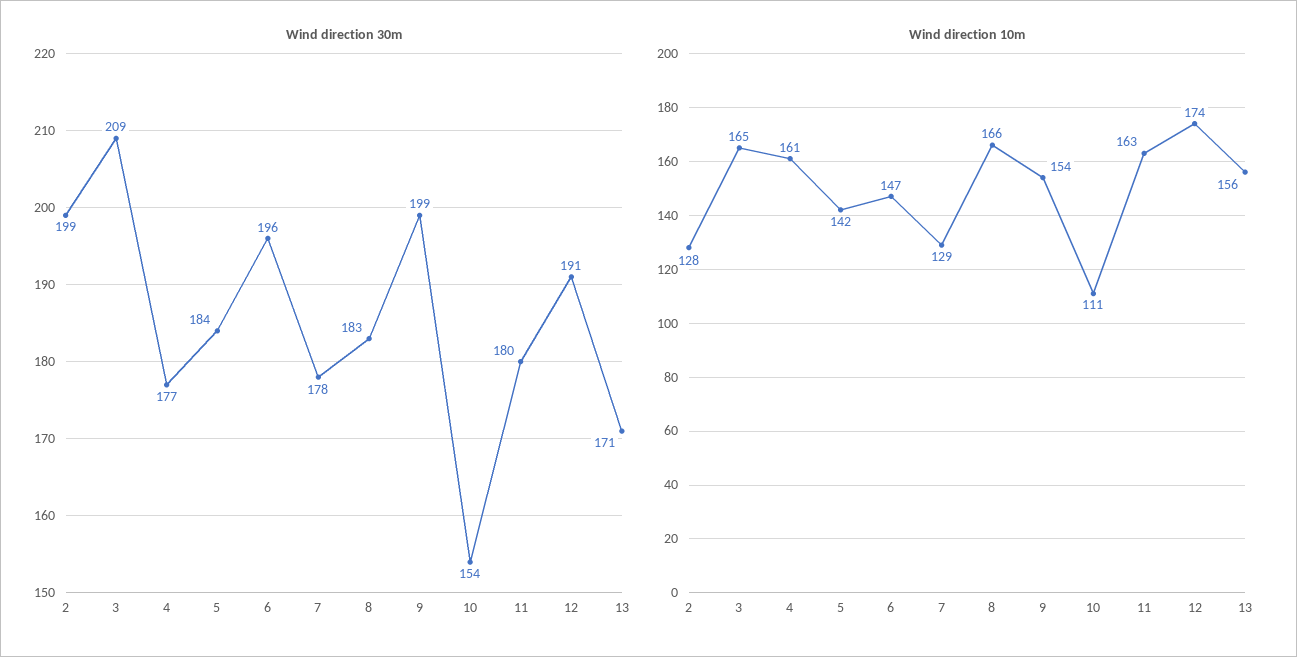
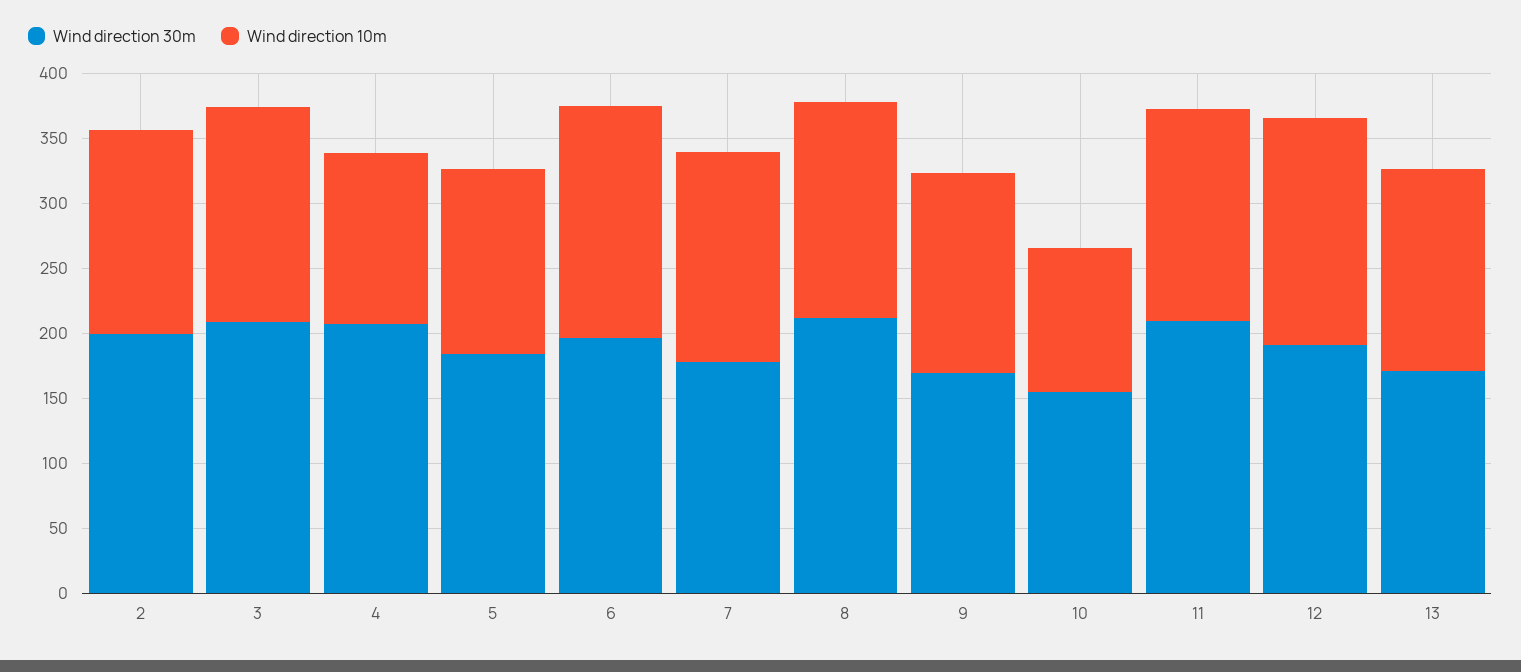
  {
    "Wind direction 30m": {
      "2": 199,
      "3": 209,
-     "4": 177,
+     "4": 210,
      "5": 184,
      "6": 196,
      "7": 178,
-     "8": 183,
+     "8": 210,
-     "9": 199,
+     "9": 170,
      "10": 154,
-     "11": 180,
+     "11": 210,
      "12": 191,
      "13": 171
    },
    "Wind direction 10m": {
-     "2": 128,
+     "2": 160,
      "3": 165,
-     "4": 161,
+     "4": 130,
      "5": 142,
-     "6": 147,
+     "6": 180,
-     "7": 129,
+     "7": 160,
      "8": 166,
      "9": 154,
      "10": 111,
      "11": 163,
      "12": 174,
      "13": 156
    }
  }

